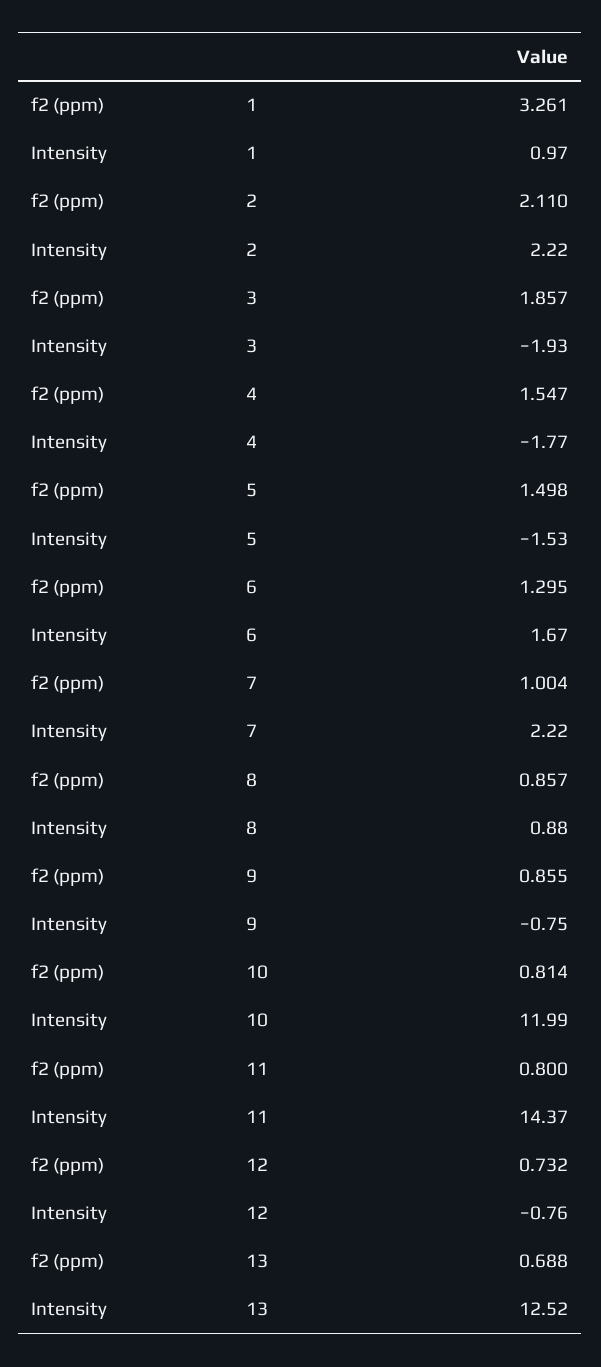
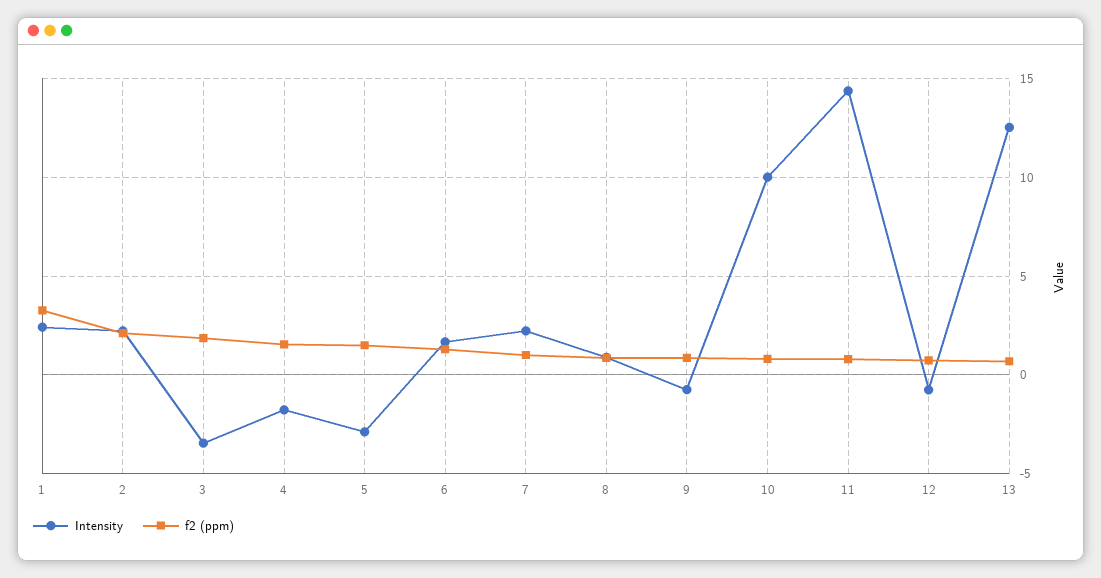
  {
    "f2 (ppm)": {
      "1": 3.261,
      "2": 2.11,
      "3": 1.857,
      "4": 1.547,
      "5": 1.498,
      "6": 1.295,
      "7": 1.004,
      "8": 0.857,
      "9": 0.855,
      "10": 0.814,
      "11": 0.8,
      "12": 0.732,
      "13": 0.688
    },
    "Intensity": {
-     "1": 0.97,
+     "1": 2.5,
      "2": 2.22,
-     "3": -1.93,
+     "3": -3.5,
      "4": -1.77,
-     "5": -1.53,
+     "5": -3,
      "6": 1.67,
      "7": 2.22,
      "8": 0.88,
      "9": -0.75,
-     "10": 11.99,
+     "10": 10,
      "11": 14.37,
      "12": -0.76,
      "13": 12.52
    }
  }

